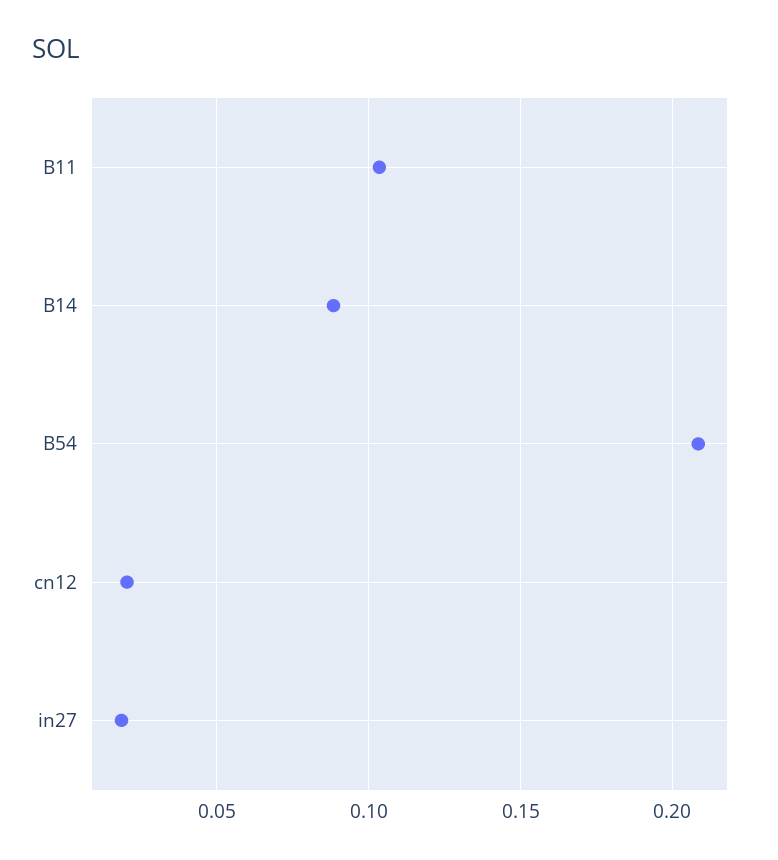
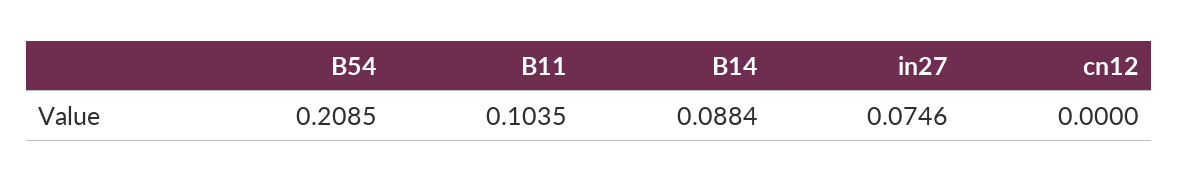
  {
    "B11": 0.1035,
    "B14": 0.0884,
    "B54": 0.2085,
-   "cn12": 0.02,
+   "cn12": 0,
-   "in27": 0.02
+   "in27": 0.0746
  }

